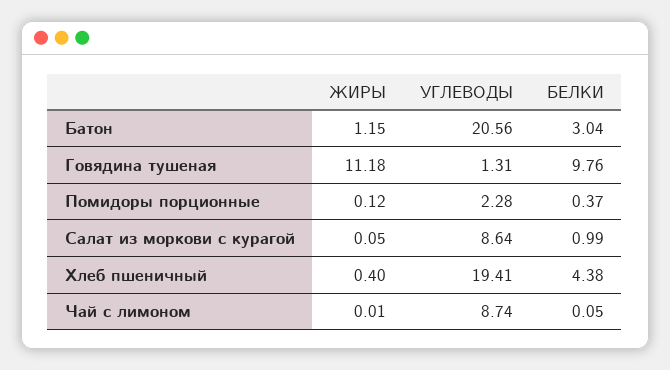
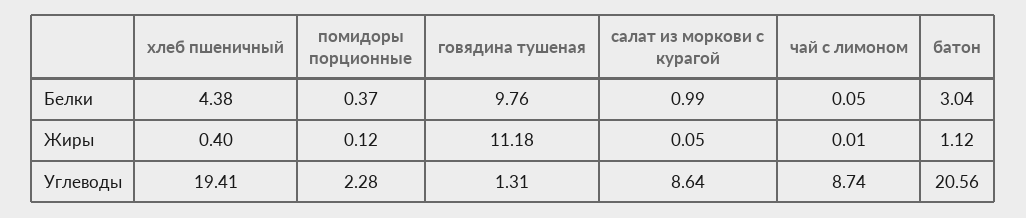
  {
    "ЖИРЫ": {
-     "Батон": 1.15,
+     "Батон": 1.12,
      "Говядина тушеная": 11.18,
      "Помидоры порционные": 0.12,
      "Салат из моркови с курагой": 0.05,
      "Хлеб пшеничный": 0.4,
      "Чай с лимоном": 0.01
    },
    "УГЛЕВОДЫ": {
      "Батон": 20.56,
      "Говядина тушеная": 1.31,
      "Помидоры порционные": 2.28,
      "Салат из моркови с курагой": 8.64,
      "Хлеб пшеничный": 19.41,
      "Чай с лимоном": 8.74
    },
    "БЕЛКИ": {
      "Батон": 3.04,
      "Говядина тушеная": 9.76,
      "Помидоры порционные": 0.37,
      "Салат из моркови с курагой": 0.99,
      "Хлеб пшеничный": 4.38,
      "Чай с лимоном": 0.05
    }
  }

